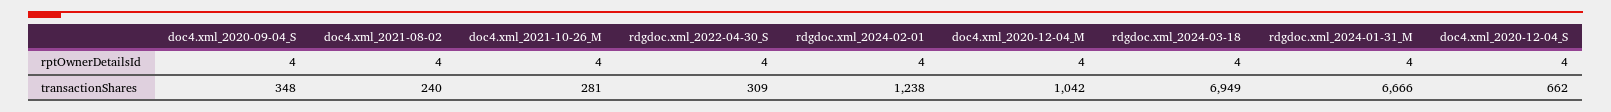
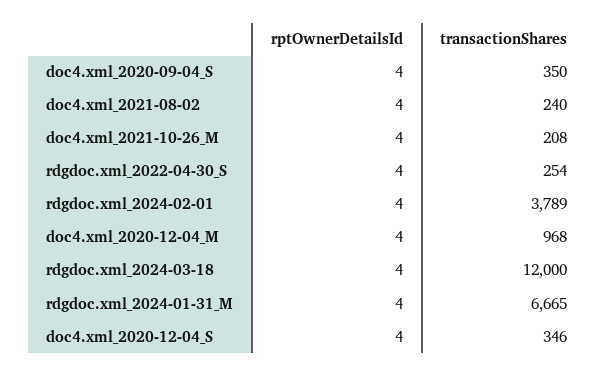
  {
    "doc4.xml_2020-09-04_S": {
      "rptOwnerDetailsId": 4,
-     "transactionShares": 348
+     "transactionShares": 350
    },
    "doc4.xml_2021-08-02": {
      "rptOwnerDetailsId": 4,
      "transactionShares": 240
    },
    "doc4.xml_2021-10-26_M": {
      "rptOwnerDetailsId": 4,
-     "transactionShares": 281
+     "transactionShares": 208
    },
    "rdgdoc.xml_2022-04-30_S": {
      "rptOwnerDetailsId": 4,
-     "transactionShares": 309
+     "transactionShares": 254
    },
    "rdgdoc.xml_2024-02-01": {
      "rptOwnerDetailsId": 4,
-     "transactionShares": 1238
+     "transactionShares": 3789
    },
    "doc4.xml_2020-12-04_M": {
      "rptOwnerDetailsId": 4,
-     "transactionShares": 1042
+     "transactionShares": 968
    },
    "rdgdoc.xml_2024-03-18": {
      "rptOwnerDetailsId": 4,
-     "transactionShares": 6949
+     "transactionShares": 12000
    },
    "rdgdoc.xml_2024-01-31_M": {
      "rptOwnerDetailsId": 4,
-     "transactionShares": 6666
+     "transactionShares": 6665
    },
    "doc4.xml_2020-12-04_S": {
      "rptOwnerDetailsId": 4,
-     "transactionShares": 662
+     "transactionShares": 346
    }
  }

